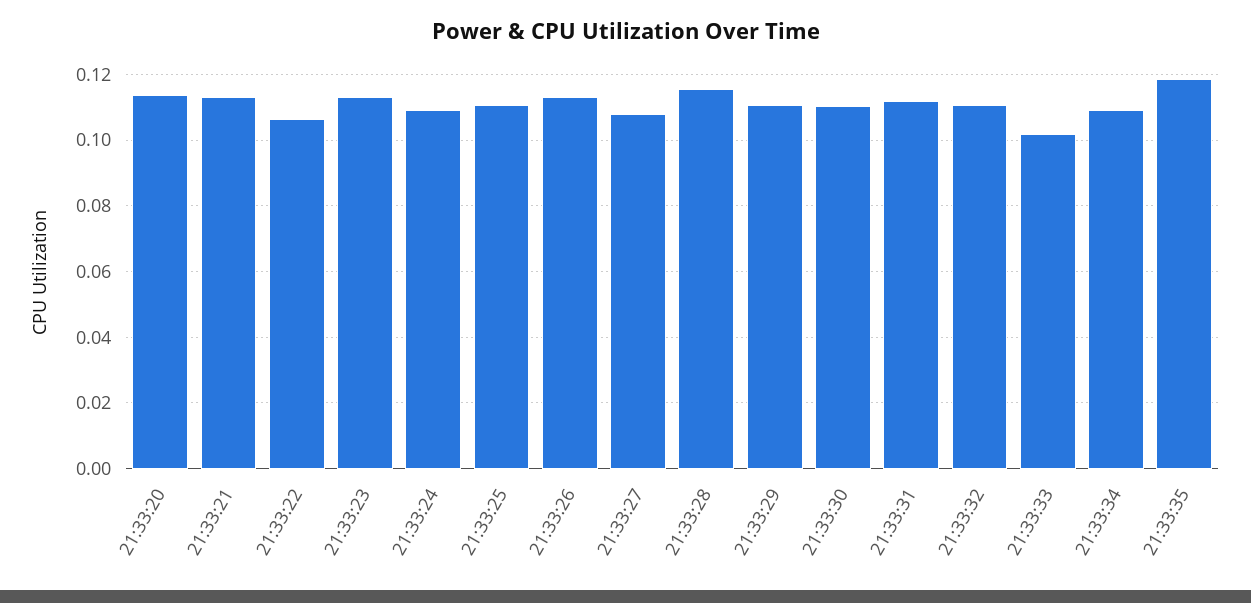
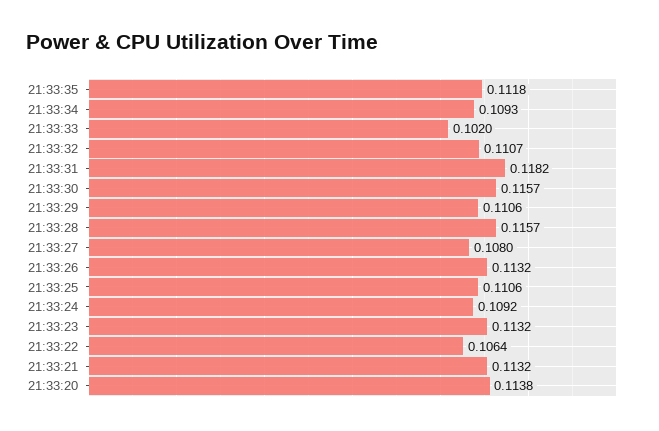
  {
    "21:33:20": 0.1138,
    "21:33:21": 0.1132,
    "21:33:22": 0.1064,
    "21:33:23": 0.1132,
    "21:33:24": 0.1092,
    "21:33:25": 0.1106,
    "21:33:26": 0.1132,
    "21:33:27": 0.108,
    "21:33:28": 0.1157,
    "21:33:29": 0.1106,
-   "21:33:30": 0.11,
+   "21:33:30": 0.1157,
-   "21:33:31": 0.112,
+   "21:33:31": 0.1182,
    "21:33:32": 0.1107,
    "21:33:33": 0.102,
    "21:33:34": 0.1093,
-   "21:33:35": 0.118
+   "21:33:35": 0.1118
  }

